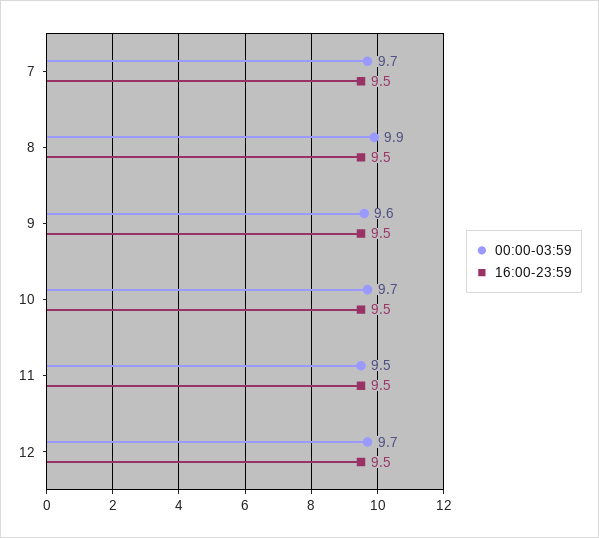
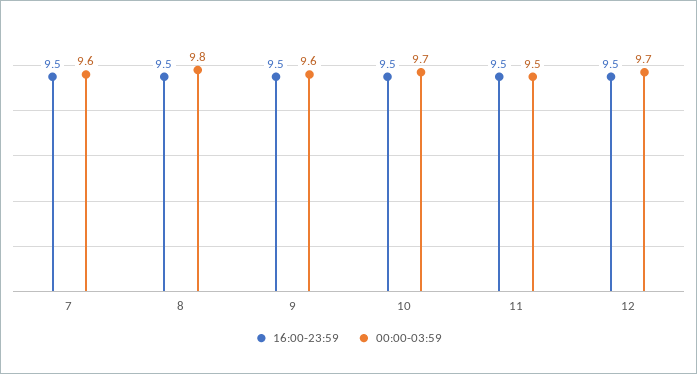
  {
    "00:00-03:59": {
-     "7": 9.7,
+     "7": 9.6,
-     "8": 9.9,
+     "8": 9.8,
      "9": 9.6,
      "10": 9.7,
      "11": 9.5,
      "12": 9.7
    },
    "16:00-23:59": {
      "7": 9.5,
      "8": 9.5,
      "9": 9.5,
      "10": 9.5,
      "11": 9.5,
      "12": 9.5
    }
  }

